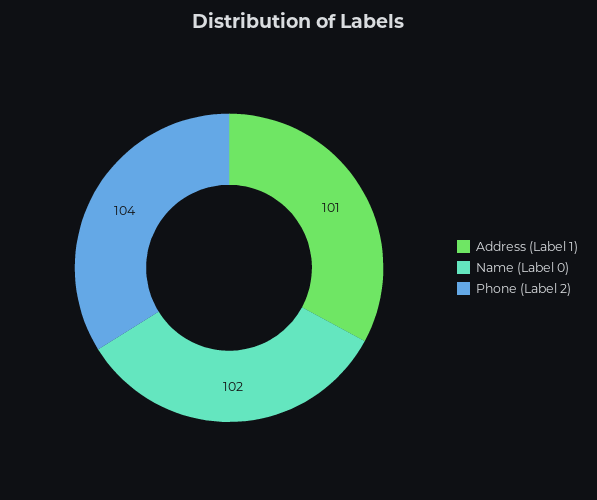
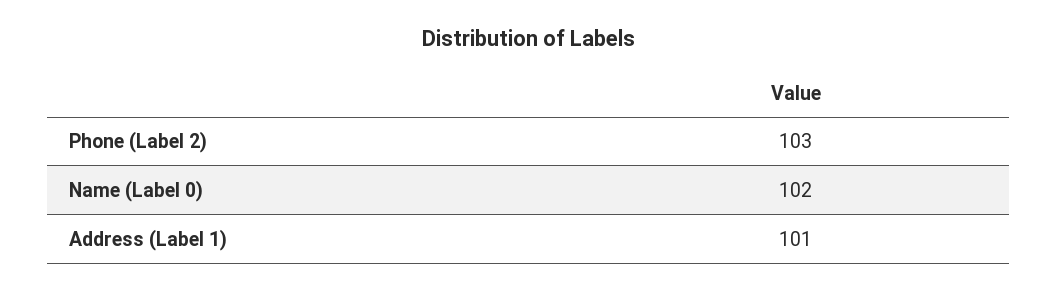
  {
    "Address (Label 1)": 101,
    "Name (Label 0)": 102,
-   "Phone (Label 2)": 104
+   "Phone (Label 2)": 103
  }

